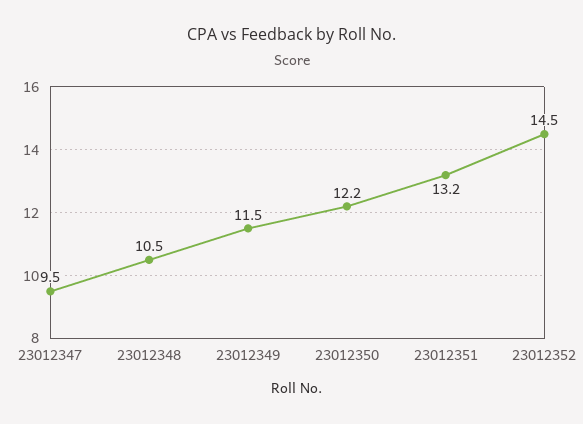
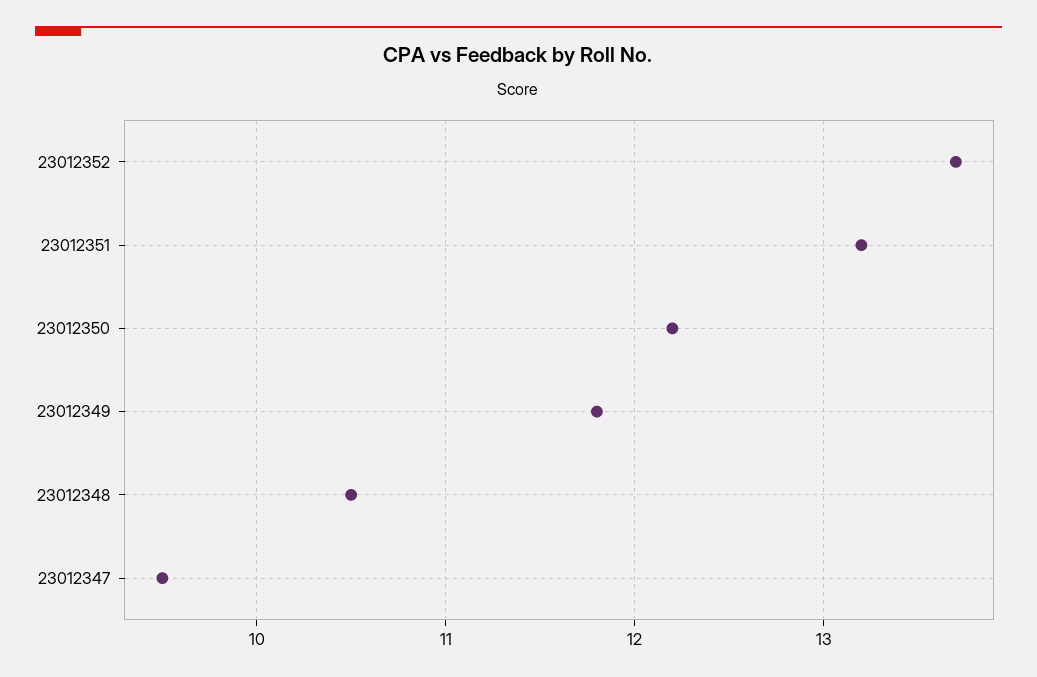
  {
    "23012347": 9.5,
    "23012348": 10.5,
-   "23012349": 11.5,
+   "23012349": 11.8,
    "23012350": 12.2,
    "23012351": 13.2,
-   "23012352": 14.5
+   "23012352": 13.7
  }

